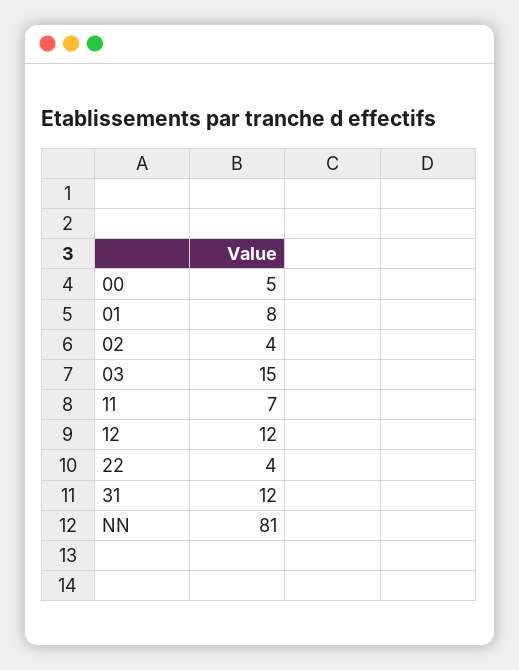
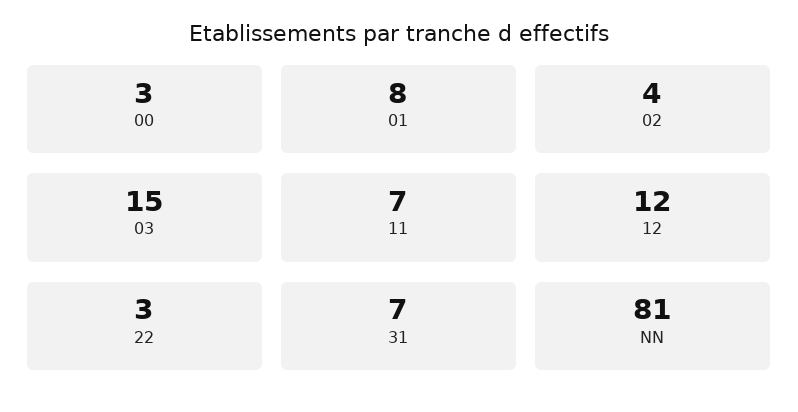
  {
-   "00": 5,
+   "00": 3,
    "01": 8,
    "02": 4,
    "03": 15,
    "11": 7,
    "12": 12,
-   "22": 4,
+   "22": 3,
-   "31": 12,
+   "31": 7,
    "NN": 81
  }

